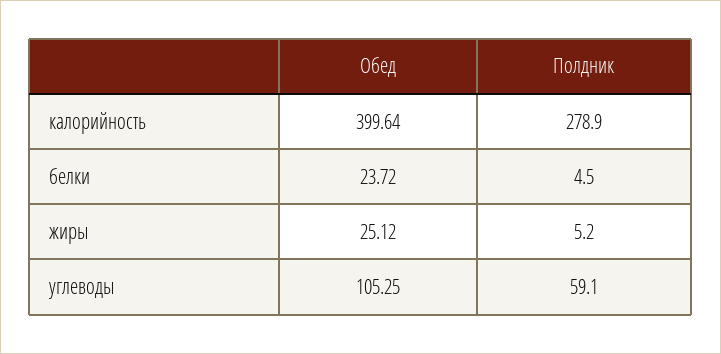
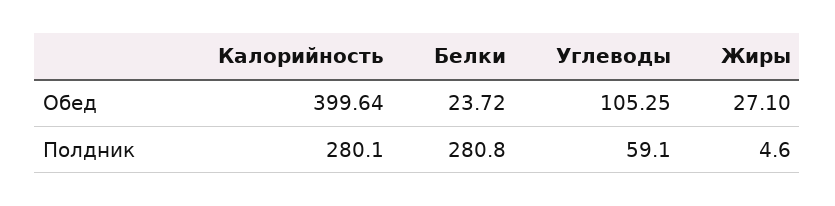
  {
    "Обед": {
      "калорийность": 399.64,
      "белки": 23.72,
-     "жиры": 25.12,
+     "жиры": 27.1,
      "углеводы": 105.25
    },
    "Полдник": {
-     "калорийность": 278.9,
+     "калорийность": 280.1,
-     "белки": 4.5,
+     "белки": 280.8,
-     "жиры": 5.2,
+     "жиры": 4.6,
      "углеводы": 59.1
    }
  }

